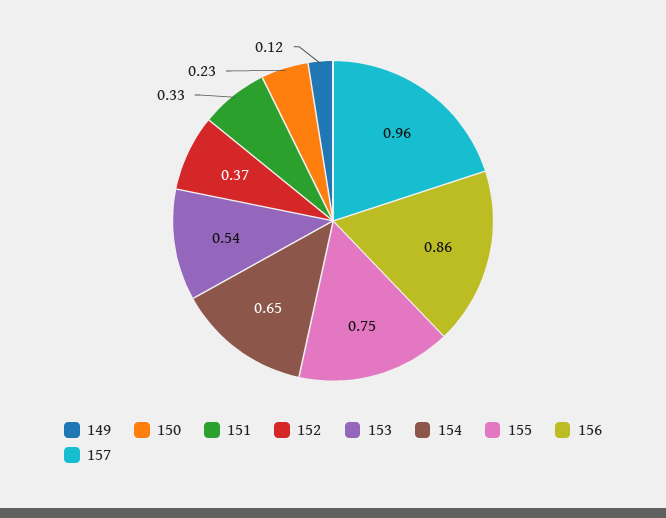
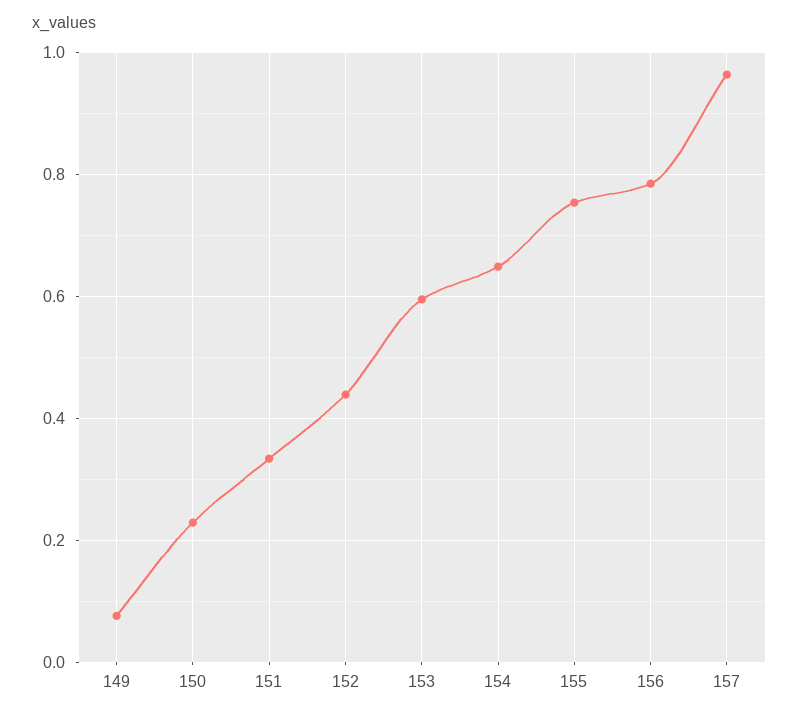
  {
-   "149": 0.12,
+   "149": 0.08,
    "150": 0.23,
    "151": 0.33,
-   "152": 0.37,
+   "152": 0.44,
-   "153": 0.54,
+   "153": 0.6,
    "154": 0.65,
    "155": 0.75,
-   "156": 0.86,
+   "156": 0.78,
    "157": 0.96
  }

